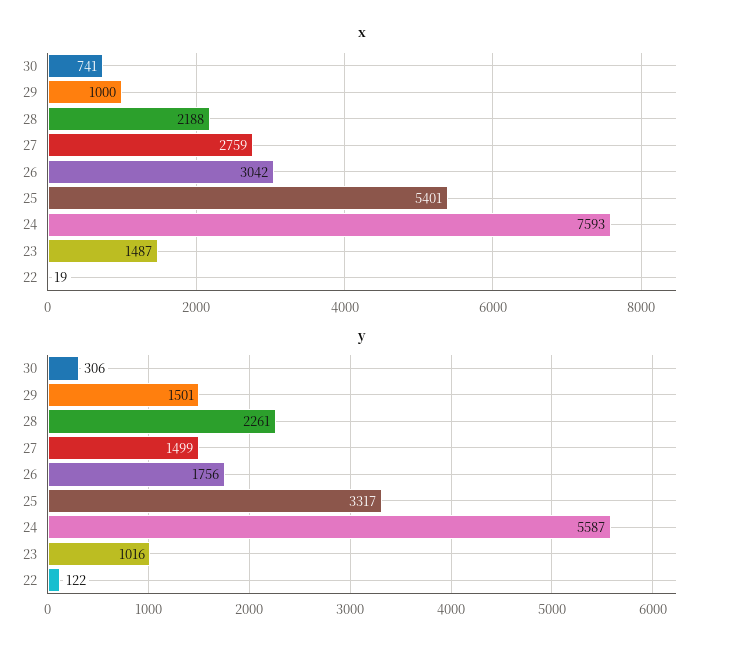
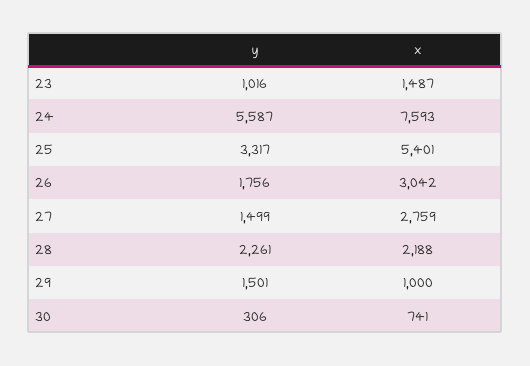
  {
    "x": {
      "30": 741,
      "29": 1000,
      "28": 2188,
      "27": 2759,
      "26": 3042,
      "25": 5401,
      "24": 7593,
-     "23": 1487,
+     "23": 1487
-     "22": 19
    },
    "y": {
      "30": 306,
      "29": 1501,
      "28": 2261,
      "27": 1499,
      "26": 1756,
      "25": 3317,
      "24": 5587,
-     "23": 1016,
+     "23": 1016
-     "22": 122
    }
  }

